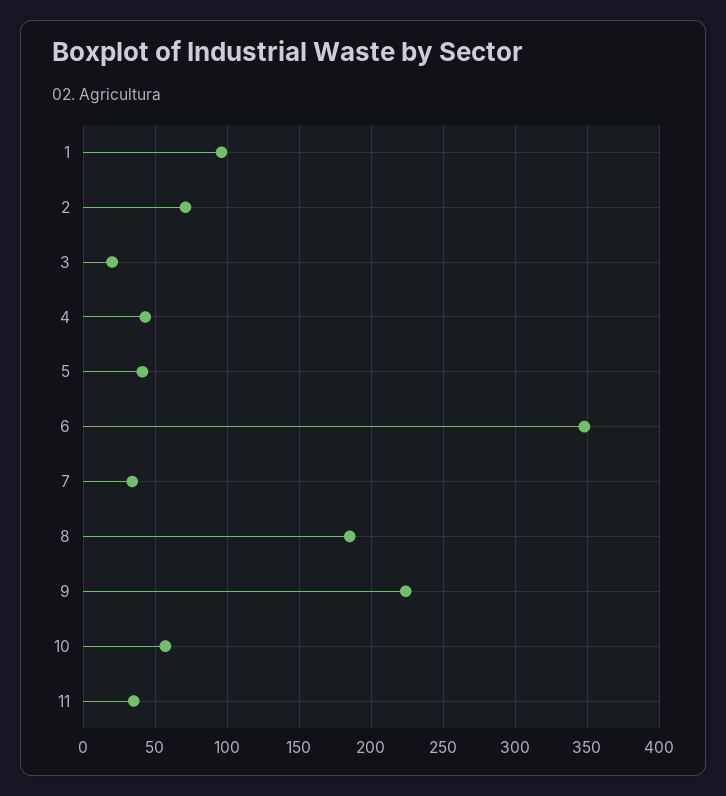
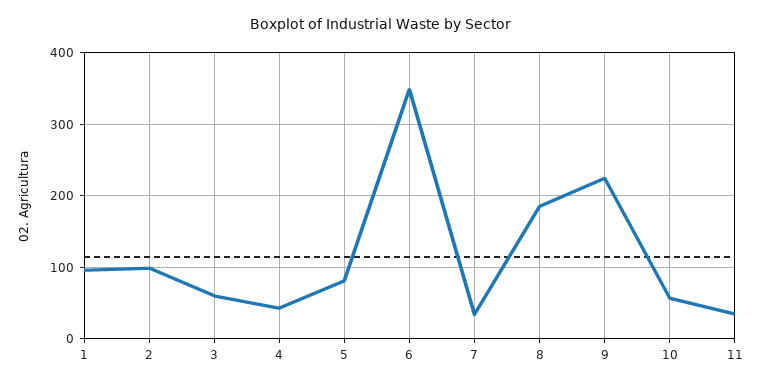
  {
    "1": 95,
-   "2": 70,
+   "2": 100,
-   "3": 20,
+   "3": 60,
    "4": 45,
-   "5": 40,
+   "5": 80,
    "6": 350,
    "7": 35,
    "8": 185,
    "9": 225,
    "10": 55,
    "11": 35
  }

